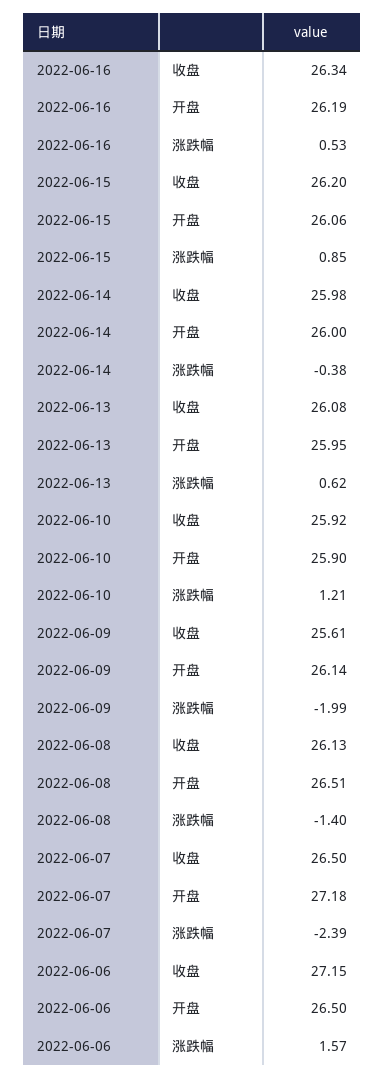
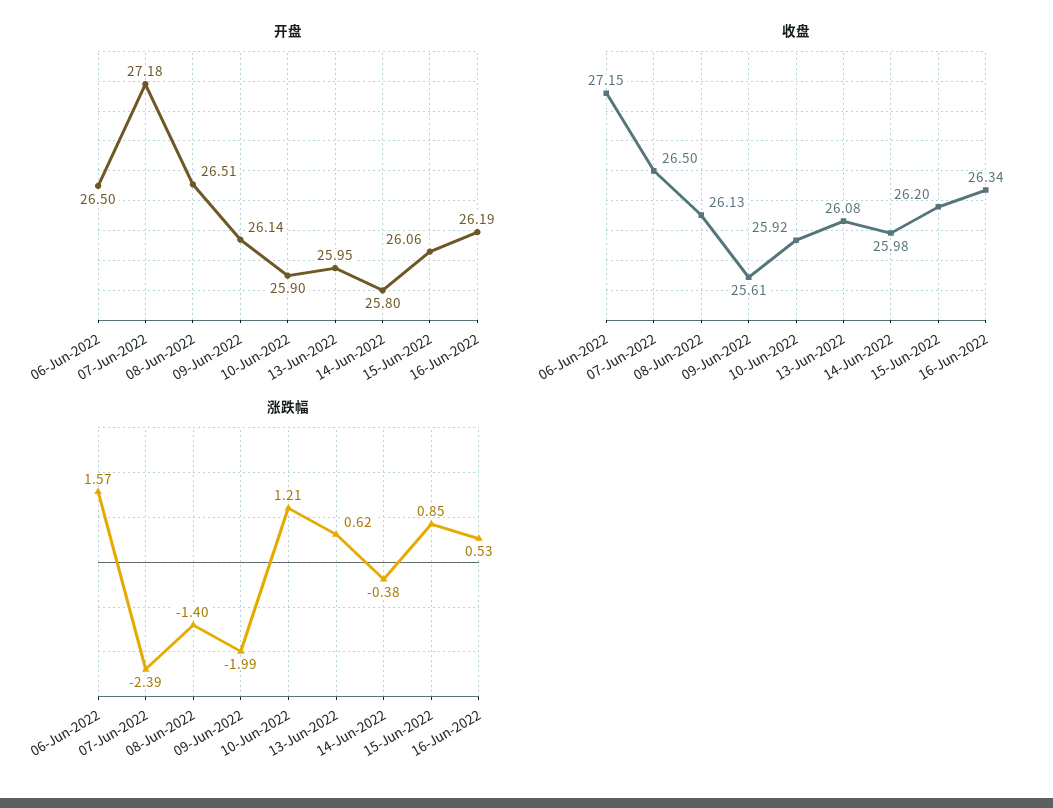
  {
    "收盘": {
      "2022-06-16": 26.34,
      "2022-06-15": 26.2,
      "2022-06-14": 25.98,
      "2022-06-13": 26.08,
      "2022-06-10": 25.92,
      "2022-06-09": 25.61,
      "2022-06-08": 26.13,
      "2022-06-07": 26.5,
      "2022-06-06": 27.15
    },
    "开盘": {
      "2022-06-16": 26.19,
      "2022-06-15": 26.06,
-     "2022-06-14": 26,
+     "2022-06-14": 25.8,
      "2022-06-13": 25.95,
      "2022-06-10": 25.9,
      "2022-06-09": 26.14,
      "2022-06-08": 26.51,
      "2022-06-07": 27.18,
      "2022-06-06": 26.5
    },
    "涨跌幅": {
      "2022-06-16": 0.53,
      "2022-06-15": 0.85,
      "2022-06-14": -0.38,
      "2022-06-13": 0.62,
      "2022-06-10": 1.21,
      "2022-06-09": -1.99,
      "2022-06-08": -1.4,
      "2022-06-07": -2.39,
      "2022-06-06": 1.57
    }
  }

